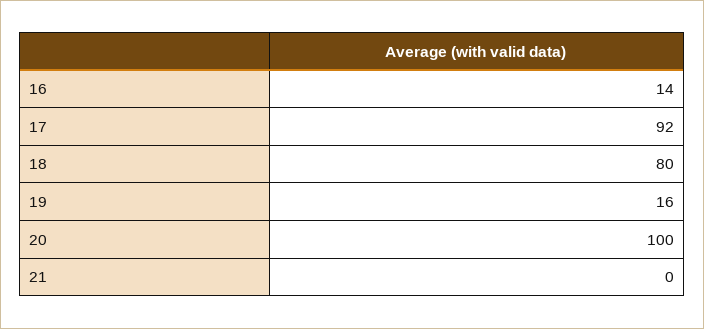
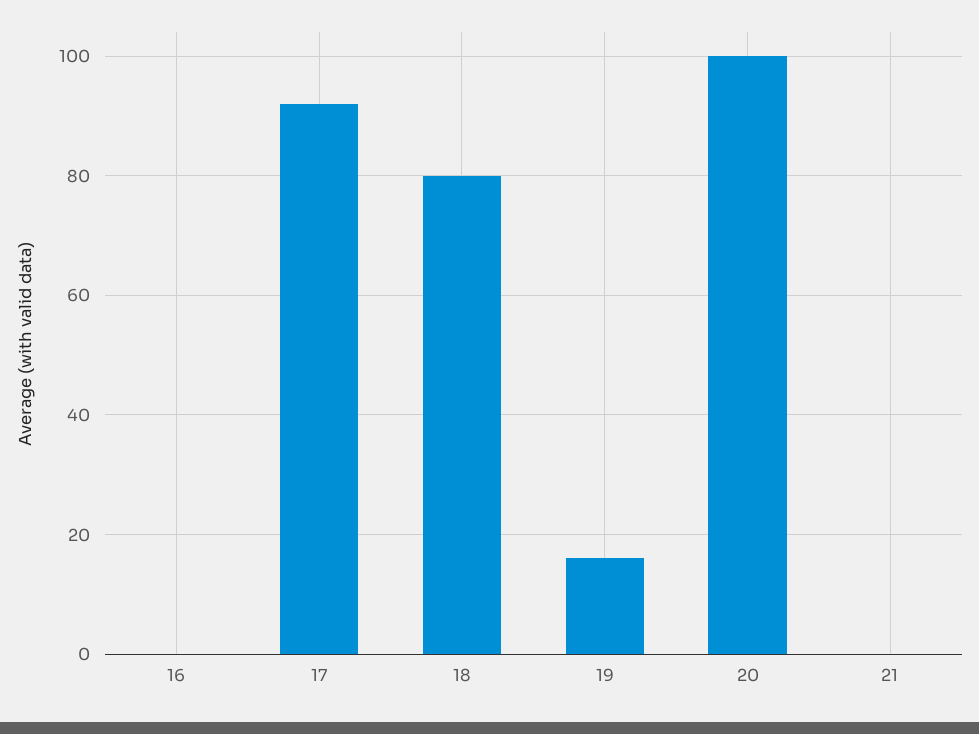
  {
-   "16": 14,
+   "16": 0,
    "17": 92,
    "18": 80,
    "19": 16,
    "20": 100,
    "21": 0
  }

